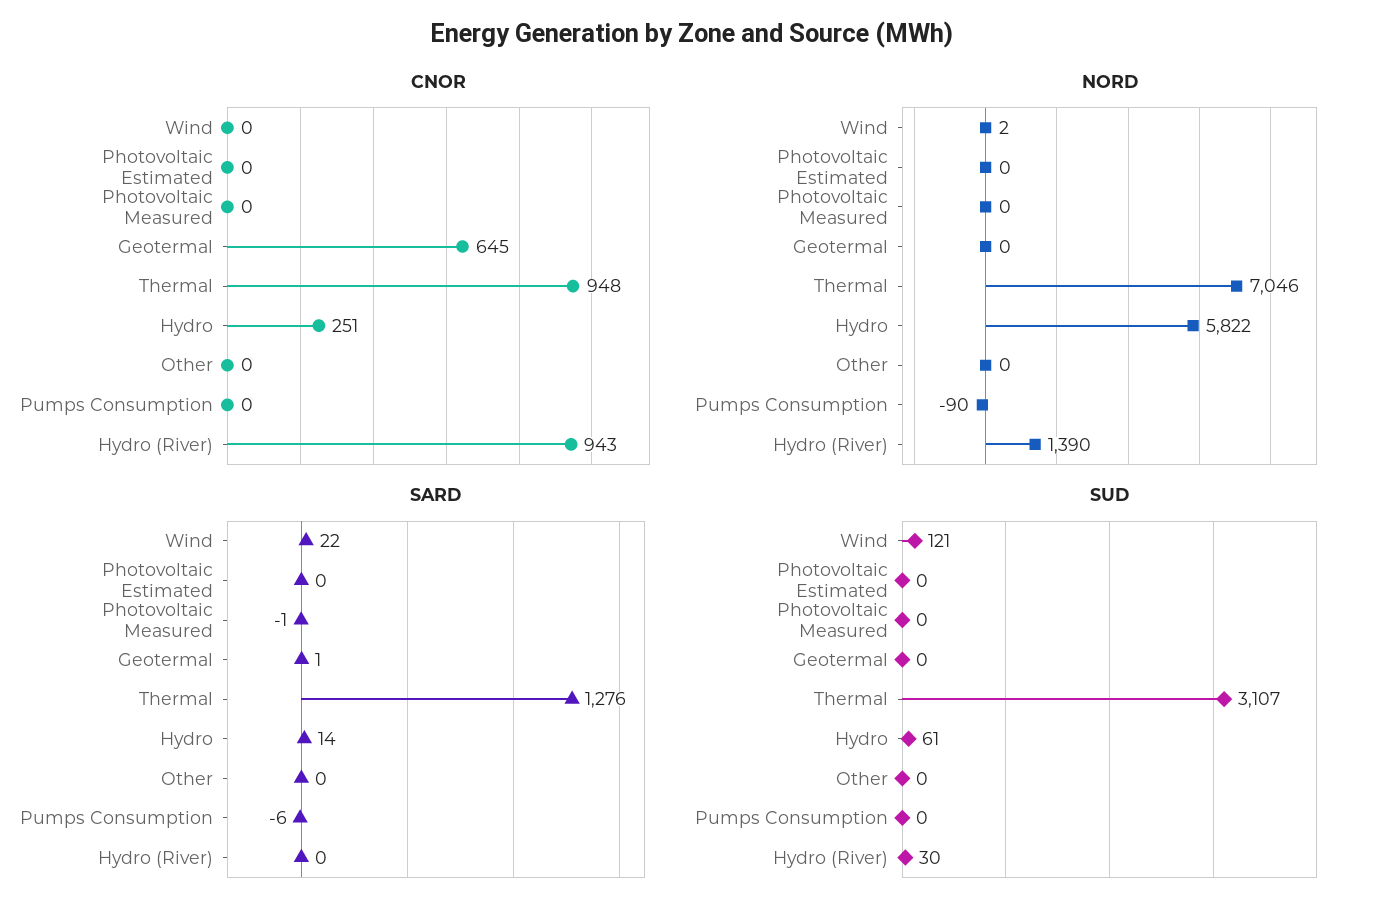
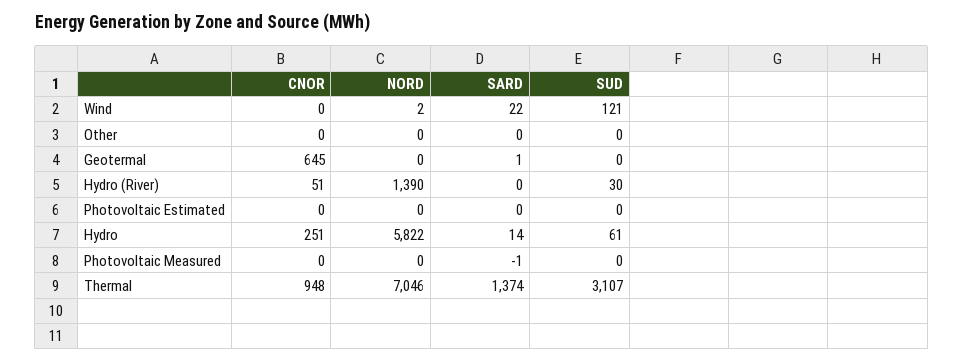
  {
    "CNOR": {
      "Wind": 0,
      "Photovoltaic Estimated": 0,
      "Photovoltaic Measured": 0,
      "Geotermal": 645,
      "Thermal": 948,
      "Hydro": 251,
      "Other": 0,
-     "Pumps Consumption": 0,
-     "Hydro (River)": 943
+     "Hydro (River)": 51
    },
    "NORD": {
      "Wind": 2,
      "Photovoltaic Estimated": 0,
      "Photovoltaic Measured": 0,
      "Geotermal": 0,
      "Thermal": 7046,
      "Hydro": 5822,
      "Other": 0,
-     "Pumps Consumption": -90,
      "Hydro (River)": 1390
    },
    "SARD": {
      "Wind": 22,
      "Photovoltaic Estimated": 0,
      "Photovoltaic Measured": -1,
      "Geotermal": 1,
-     "Thermal": 1276,
+     "Thermal": 1374,
      "Hydro": 14,
      "Other": 0,
-     "Pumps Consumption": -6,
      "Hydro (River)": 0
    },
    "SUD": {
      "Wind": 121,
      "Photovoltaic Estimated": 0,
      "Photovoltaic Measured": 0,
      "Geotermal": 0,
      "Thermal": 3107,
      "Hydro": 61,
      "Other": 0,
-     "Pumps Consumption": 0,
      "Hydro (River)": 30
    }
  }

